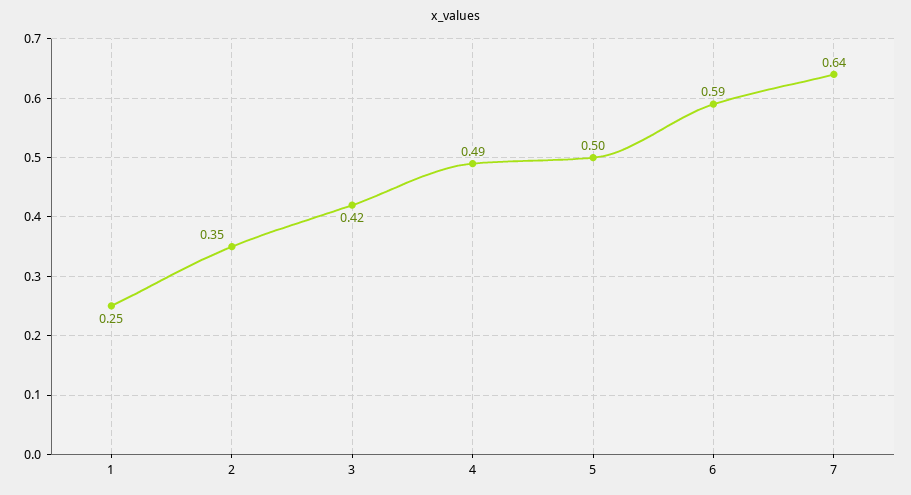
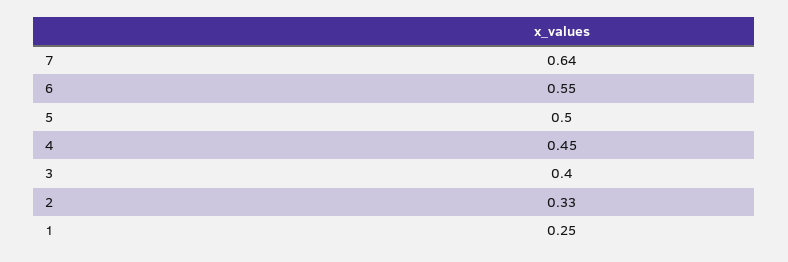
  {
    "1": 0.25,
-   "2": 0.35,
+   "2": 0.33,
-   "3": 0.42,
+   "3": 0.4,
-   "4": 0.49,
+   "4": 0.45,
    "5": 0.5,
-   "6": 0.59,
+   "6": 0.55,
    "7": 0.64
  }

